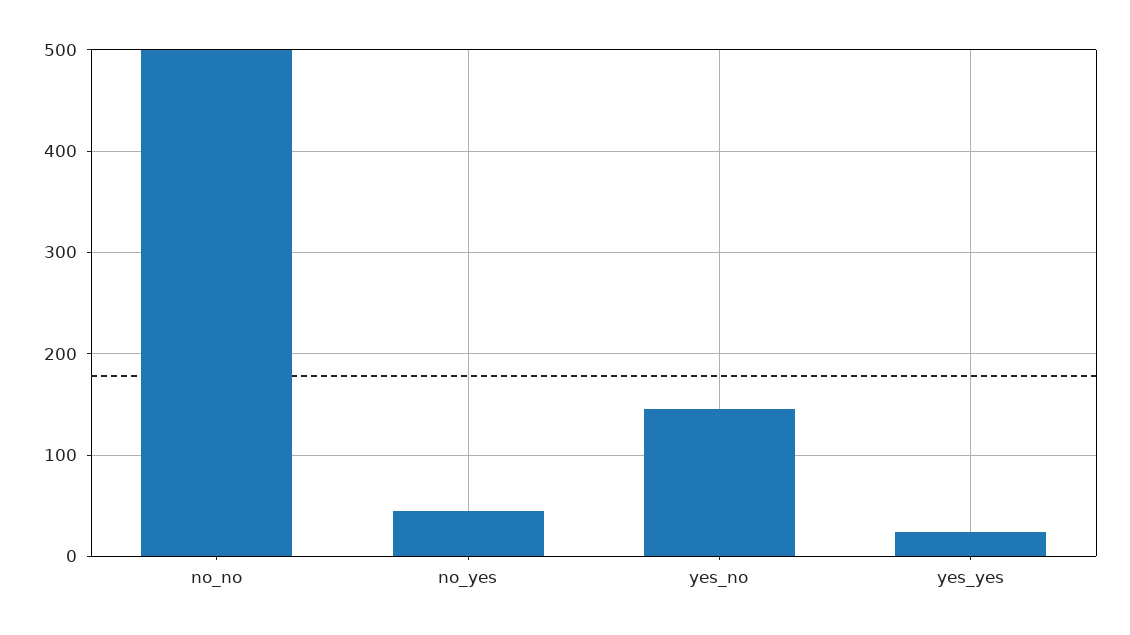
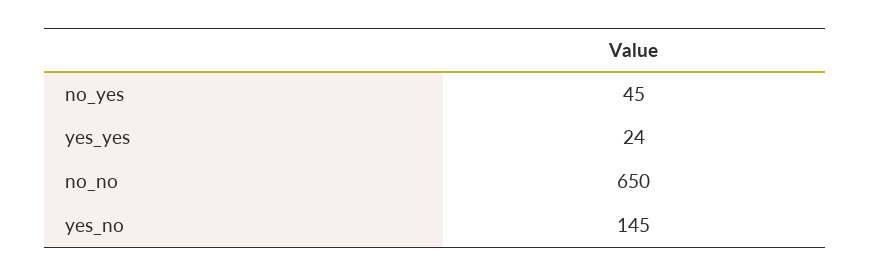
  {
-   "no_no": 500,
+   "no_no": 650,
    "no_yes": 45,
    "yes_no": 145,
    "yes_yes": 24
  }

